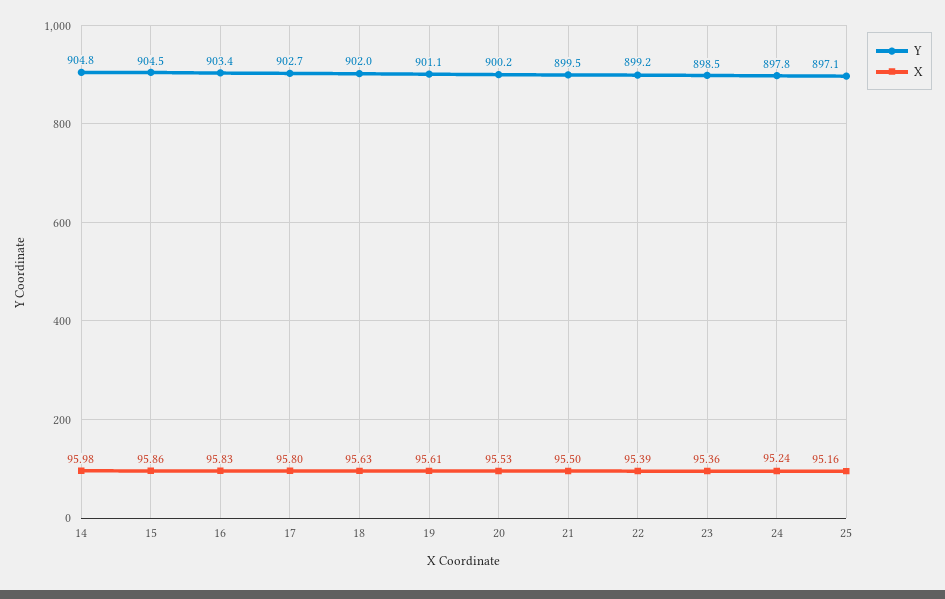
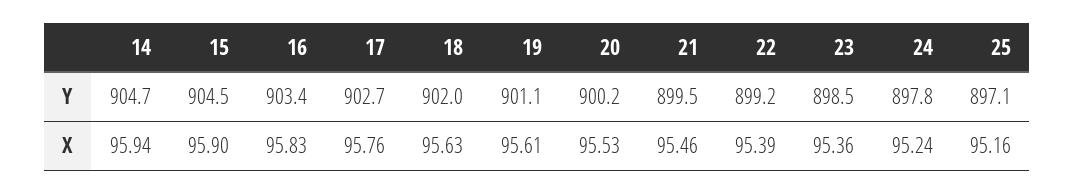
  {
    "Y": {
-     "14": 904.8,
+     "14": 904.7,
      "15": 904.5,
      "16": 903.4,
      "17": 902.7,
      "18": 902,
      "19": 901.1,
      "20": 900.2,
      "21": 899.5,
      "22": 899.2,
      "23": 898.5,
      "24": 897.8,
      "25": 897.1
    },
    "X": {
-     "14": 95.98,
+     "14": 95.94,
-     "15": 95.86,
+     "15": 95.9,
      "16": 95.83,
-     "17": 95.8,
+     "17": 95.76,
      "18": 95.63,
      "19": 95.61,
      "20": 95.53,
-     "21": 95.5,
+     "21": 95.46,
      "22": 95.39,
      "23": 95.36,
      "24": 95.24,
      "25": 95.16
    }
  }

